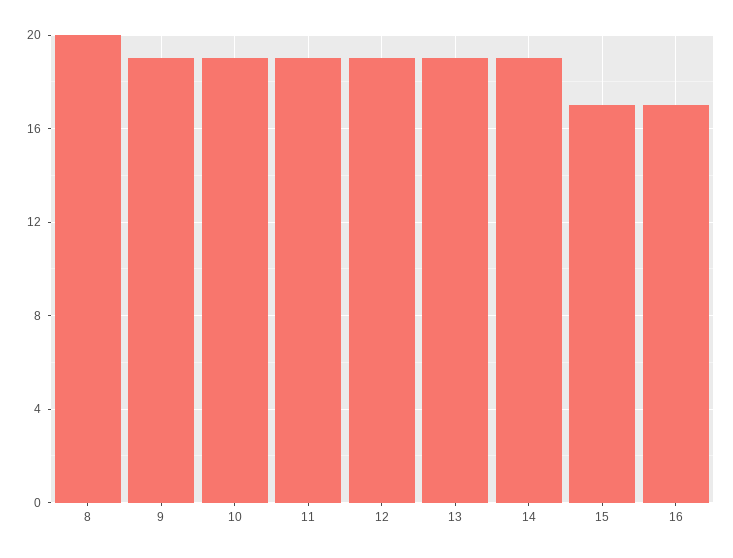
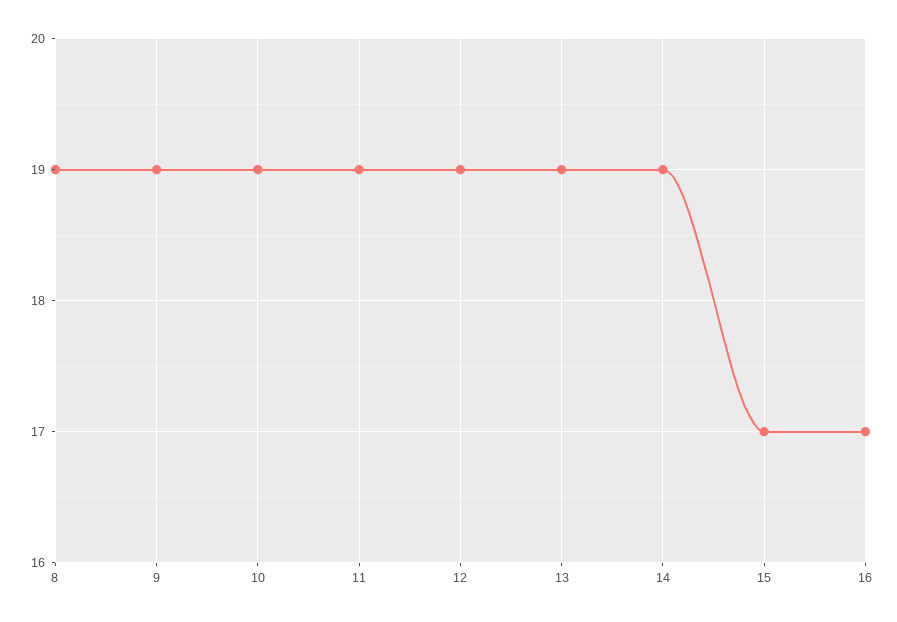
  {
-   "8": 20,
+   "8": 19,
    "9": 19,
    "10": 19,
    "11": 19,
    "12": 19,
    "13": 19,
    "14": 19,
    "15": 17,
    "16": 17
  }

